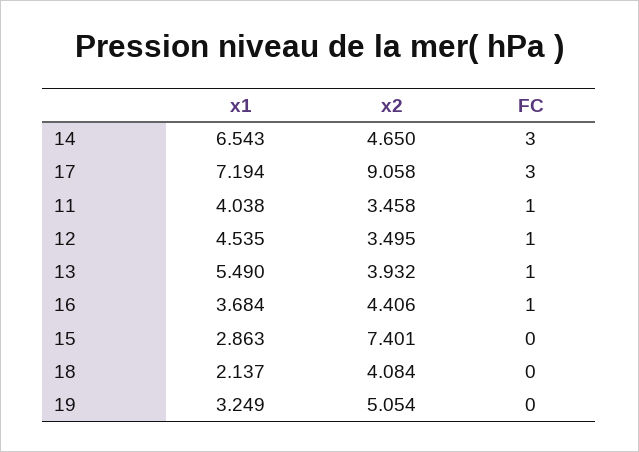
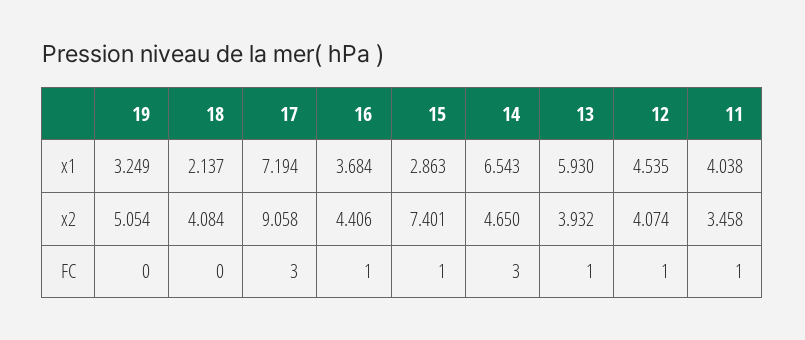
  {
    "x1": {
      "14": 6.543,
      "17": 7.194,
      "11": 4.038,
      "12": 4.535,
-     "13": 5.49,
+     "13": 5.93,
      "16": 3.684,
      "15": 2.863,
      "18": 2.137,
      "19": 3.249
    },
    "x2": {
      "14": 4.65,
      "17": 9.058,
      "11": 3.458,
-     "12": 3.495,
+     "12": 4.074,
      "13": 3.932,
      "16": 4.406,
      "15": 7.401,
      "18": 4.084,
      "19": 5.054
    },
    "FC": {
      "14": 3,
      "17": 3,
      "11": 1,
      "12": 1,
      "13": 1,
      "16": 1,
-     "15": 0,
+     "15": 1,
      "18": 0,
      "19": 0
    }
  }

